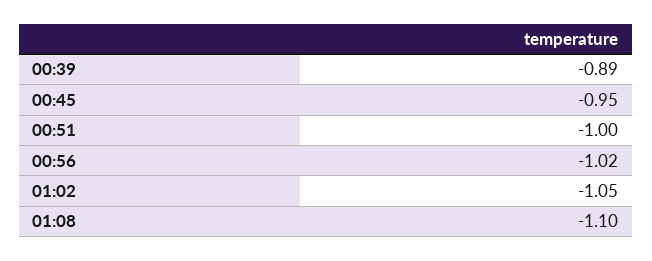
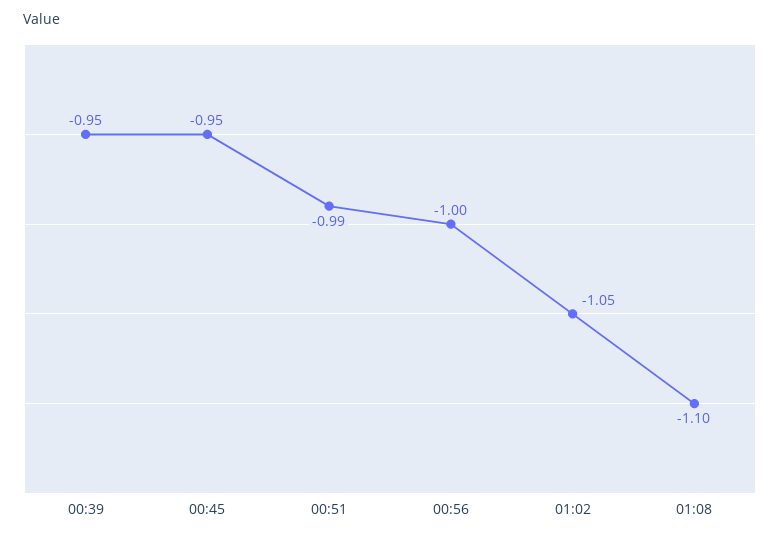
  {
-   "00:39": -0.89,
+   "00:39": -0.95,
    "00:45": -0.95,
-   "00:51": -1,
+   "00:51": -0.99,
-   "00:56": -1.02,
+   "00:56": -1,
    "01:02": -1.05,
    "01:08": -1.1
  }

